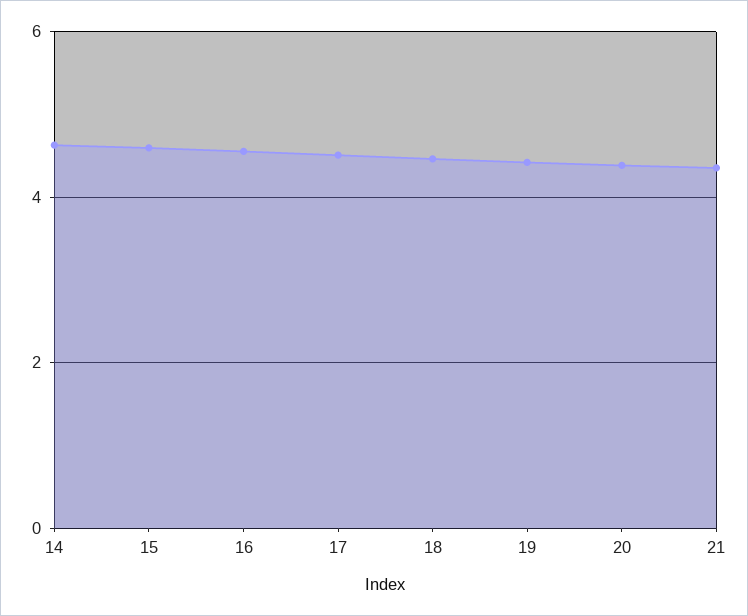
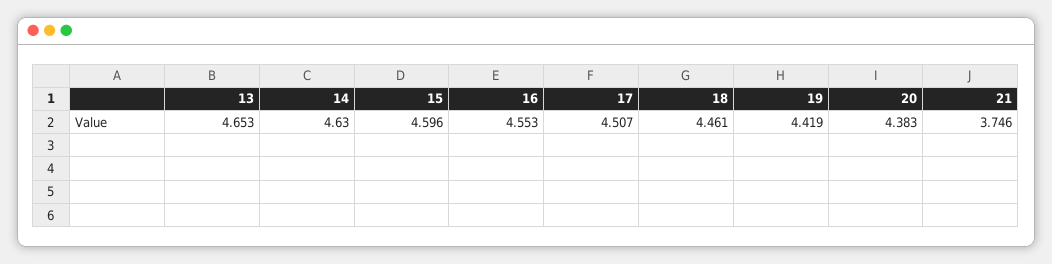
  {
    "14": 4.63,
    "15": 4.596,
    "16": 4.553,
    "17": 4.507,
    "18": 4.461,
    "19": 4.419,
    "20": 4.383,
-   "21": 4.4
+   "21": 3.746,
+   "13": 4.653
  }

